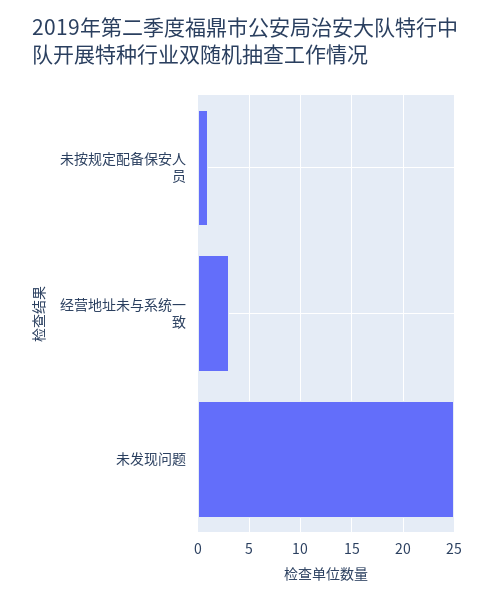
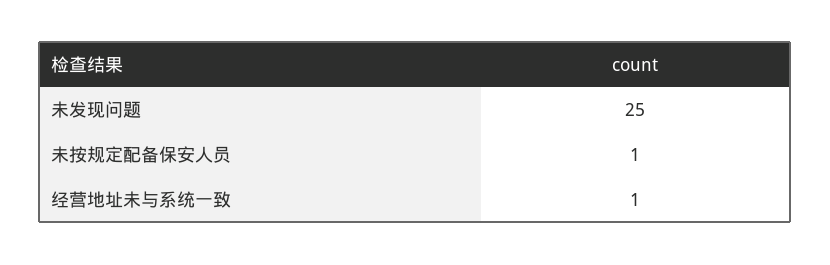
  {
    "未按规定配备保安人员": 1,
-   "经营地址未与系统一致": 3,
+   "经营地址未与系统一致": 1,
    "未发现问题": 25
  }

